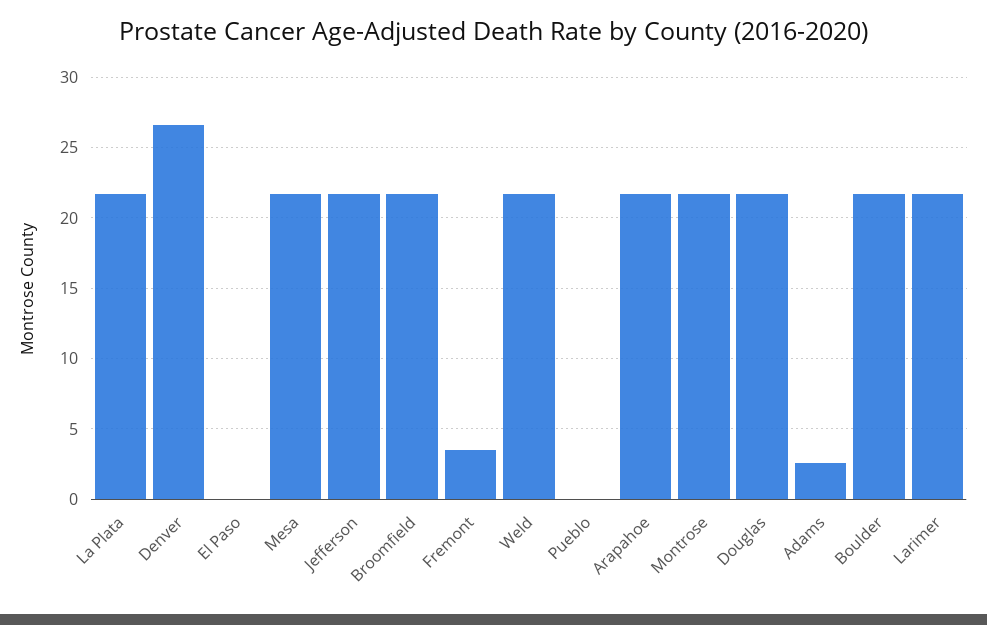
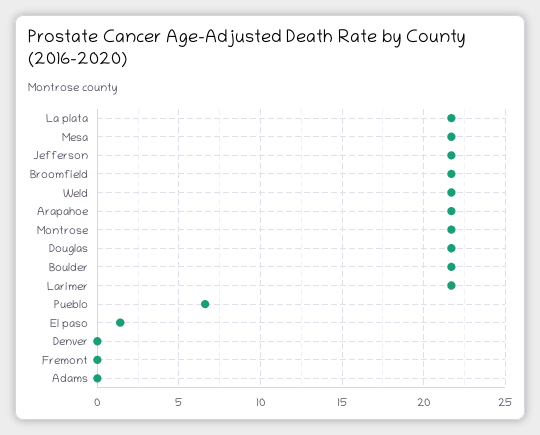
  {
    "La Plata": 21.5,
-   "Denver": 26.5,
+   "Denver": 0,
-   "El Paso": 0,
+   "El Paso": 1.5,
    "Mesa": 21.5,
    "Jefferson": 21.5,
    "Broomfield": 21.5,
-   "Fremont": 3.5,
+   "Fremont": 0,
    "Weld": 21.5,
-   "Pueblo": 0,
+   "Pueblo": 6.5,
    "Arapahoe": 21.5,
    "Montrose": 21.5,
    "Douglas": 21.5,
-   "Adams": 2.5,
+   "Adams": 0,
    "Boulder": 21.5,
    "Larimer": 21.5
  }

